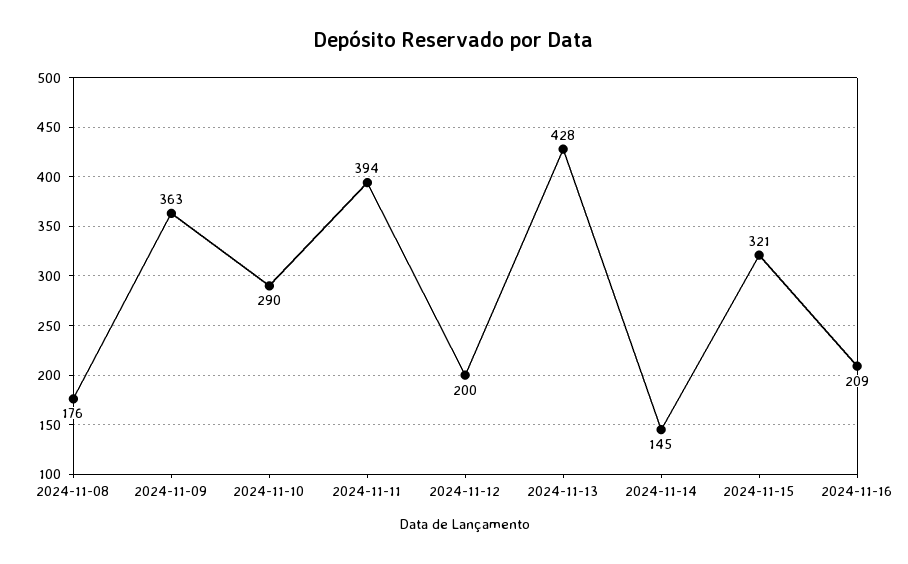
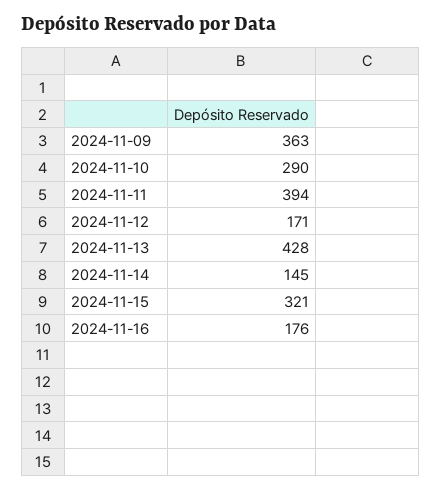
  {
-   "2024-11-08": 176,
    "2024-11-09": 363,
    "2024-11-10": 290,
    "2024-11-11": 394,
-   "2024-11-12": 200,
+   "2024-11-12": 171,
    "2024-11-13": 428,
    "2024-11-14": 145,
    "2024-11-15": 321,
-   "2024-11-16": 209
+   "2024-11-16": 176
  }

